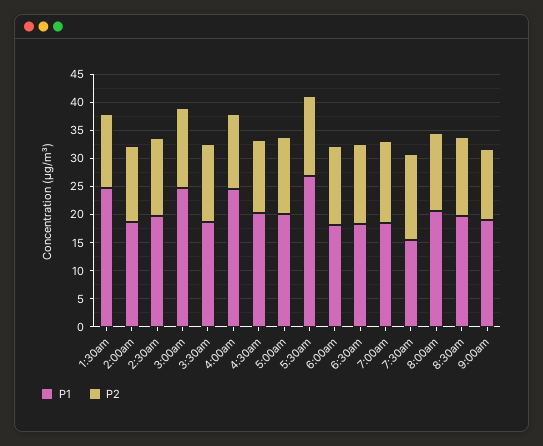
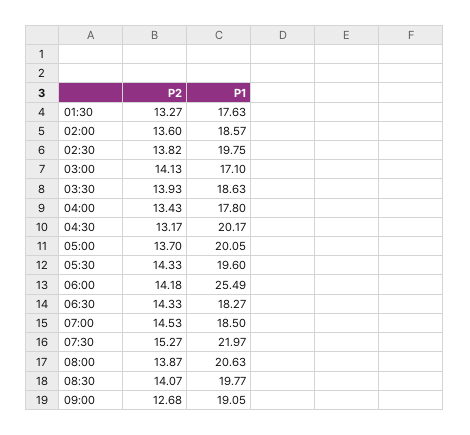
  {
    "P1": {
-     "1:30am": 25,
+     "1:30am": 17.63,
      "2:00am": 18.57,
      "2:30am": 19.75,
-     "3:00am": 25,
+     "3:00am": 17.1,
      "3:30am": 18.63,
-     "4:00am": 25,
+     "4:00am": 17.8,
      "4:30am": 20.17,
      "5:00am": 20.05,
-     "5:30am": 27.5,
+     "5:30am": 19.6,
-     "6:00am": 17.5,
+     "6:00am": 25.49,
      "6:30am": 18.27,
      "7:00am": 18.5,
-     "7:30am": 15,
+     "7:30am": 21.97,
      "8:00am": 20.63,
      "8:30am": 19.77,
      "9:00am": 19.05
    },
    "P2": {
      "1:30am": 13.27,
      "2:00am": 13.6,
      "2:30am": 13.82,
      "3:00am": 14.13,
      "3:30am": 13.93,
      "4:00am": 13.43,
      "4:30am": 13.17,
      "5:00am": 13.7,
      "5:30am": 14.33,
      "6:00am": 14.18,
      "6:30am": 14.33,
      "7:00am": 14.53,
      "7:30am": 15.27,
      "8:00am": 13.87,
      "8:30am": 14.07,
      "9:00am": 12.68
    }
  }

